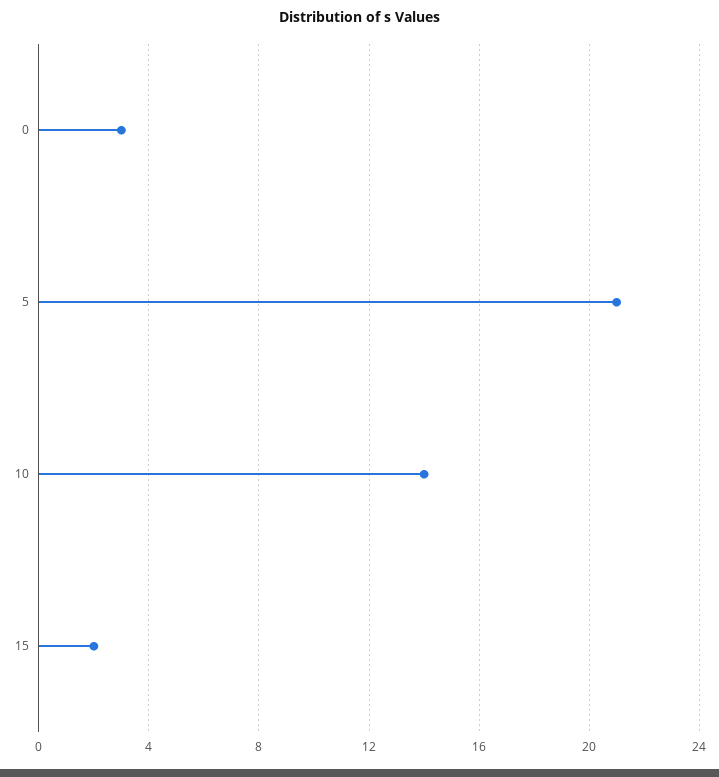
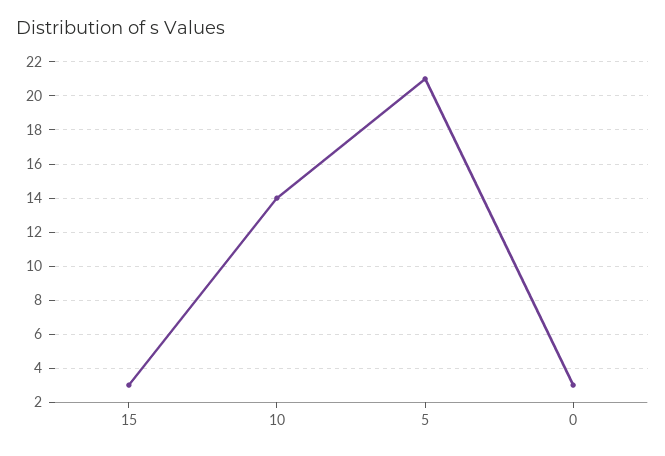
  {
    "0": 3,
    "5": 21,
    "10": 14,
-   "15": 2
+   "15": 3
  }

